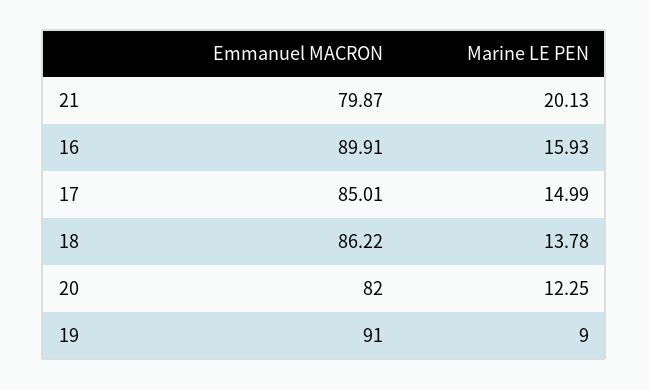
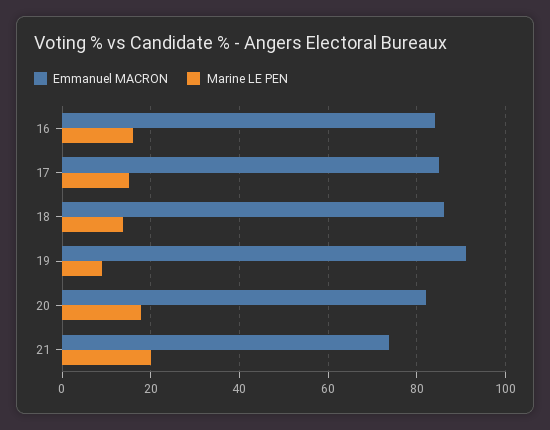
  {
    "Emmanuel MACRON": {
-     "21": 79.87,
+     "21": 74,
-     "16": 89.91,
+     "16": 84,
      "17": 85.01,
      "18": 86.22,
      "20": 82,
      "19": 91
    },
    "Marine LE PEN": {
      "21": 20.13,
      "16": 15.93,
      "17": 14.99,
      "18": 13.78,
-     "20": 12.25,
+     "20": 18,
      "19": 9
    }
  }

